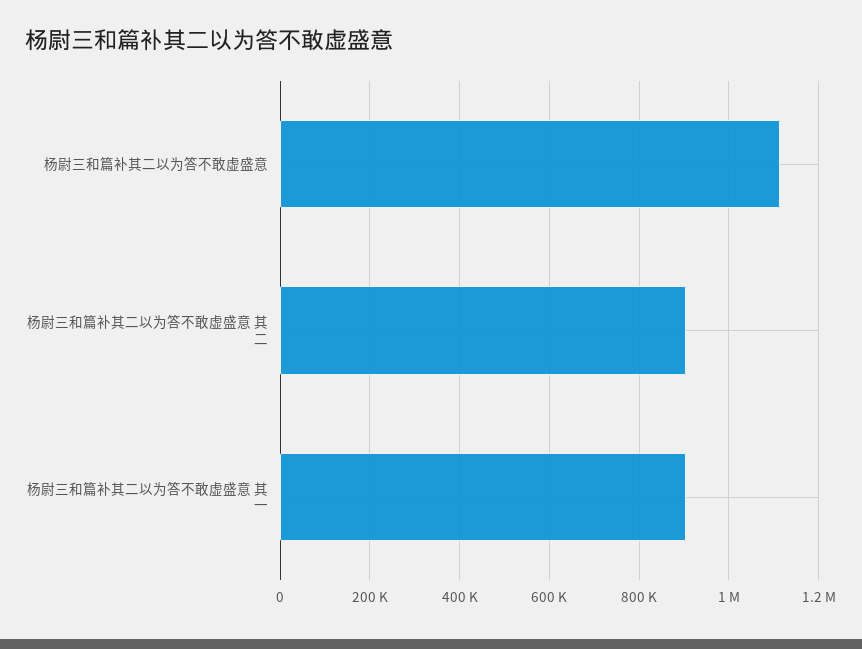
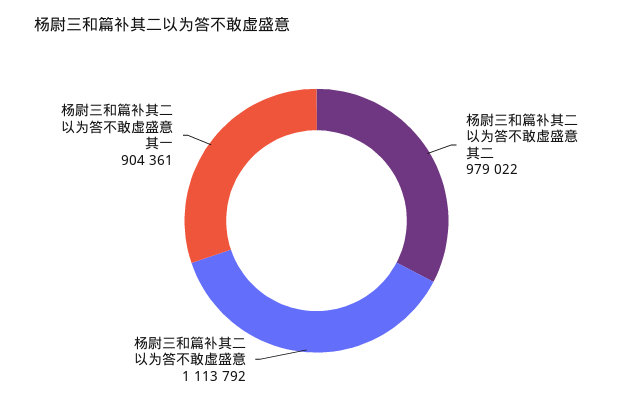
  {
    "杨尉三和篇补其二以为答不敢虚盛意": 1113792,
-   "杨尉三和篇补其二以为答不敢虚盛意 其二": 900000,
+   "杨尉三和篇补其二以为答不敢虚盛意 其二": 979022,
    "杨尉三和篇补其二以为答不敢虚盛意 其一": 904361
  }

